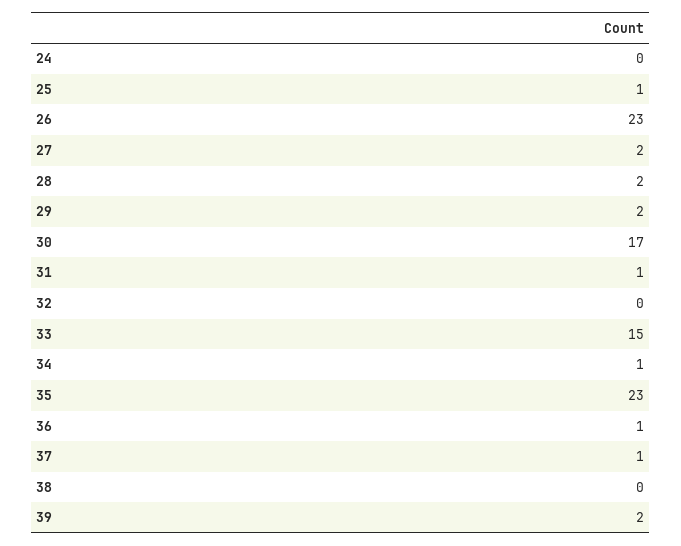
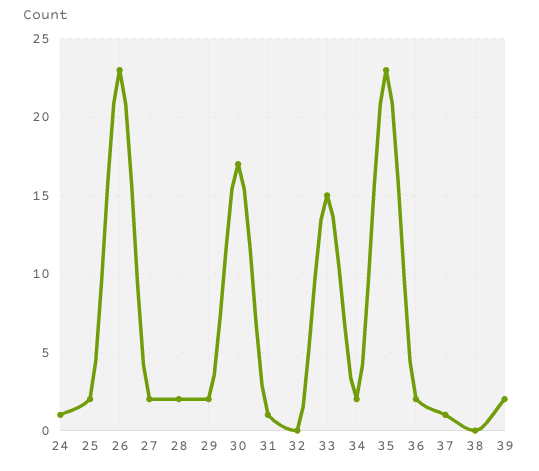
  {
-   "24": 0,
+   "24": 1,
-   "25": 1,
+   "25": 2,
    "26": 23,
    "27": 2,
    "28": 2,
    "29": 2,
    "30": 17,
    "31": 1,
    "32": 0,
    "33": 15,
-   "34": 1,
+   "34": 2,
    "35": 23,
-   "36": 1,
+   "36": 2,
    "37": 1,
    "38": 0,
    "39": 2
  }

